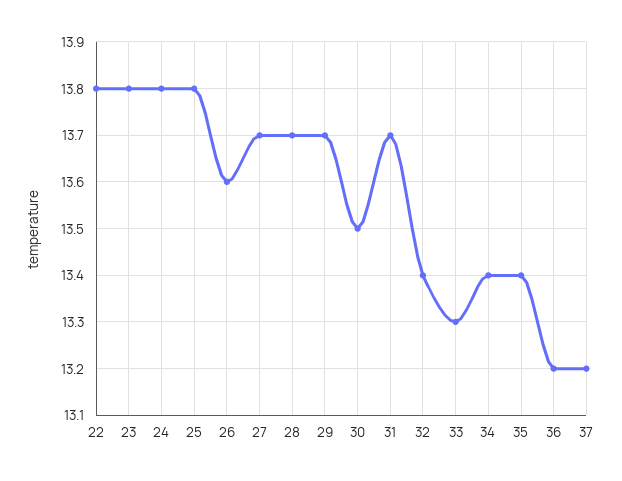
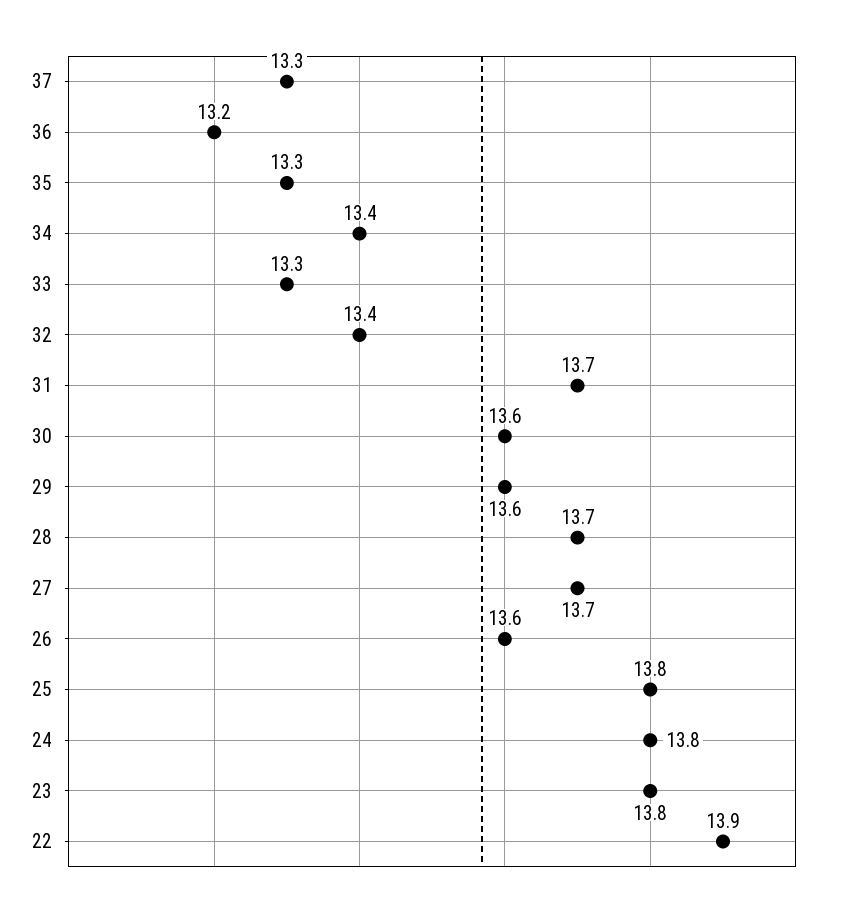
  {
-   "22": 13.8,
+   "22": 13.9,
    "23": 13.8,
    "24": 13.8,
    "25": 13.8,
    "26": 13.6,
    "27": 13.7,
    "28": 13.7,
-   "29": 13.7,
+   "29": 13.6,
-   "30": 13.5,
+   "30": 13.6,
    "31": 13.7,
    "32": 13.4,
    "33": 13.3,
    "34": 13.4,
-   "35": 13.4,
+   "35": 13.3,
    "36": 13.2,
-   "37": 13.2
+   "37": 13.3
  }

